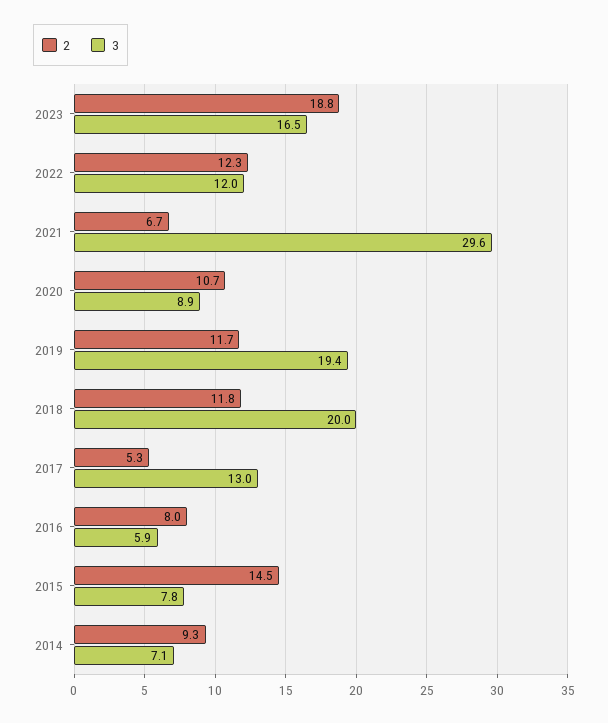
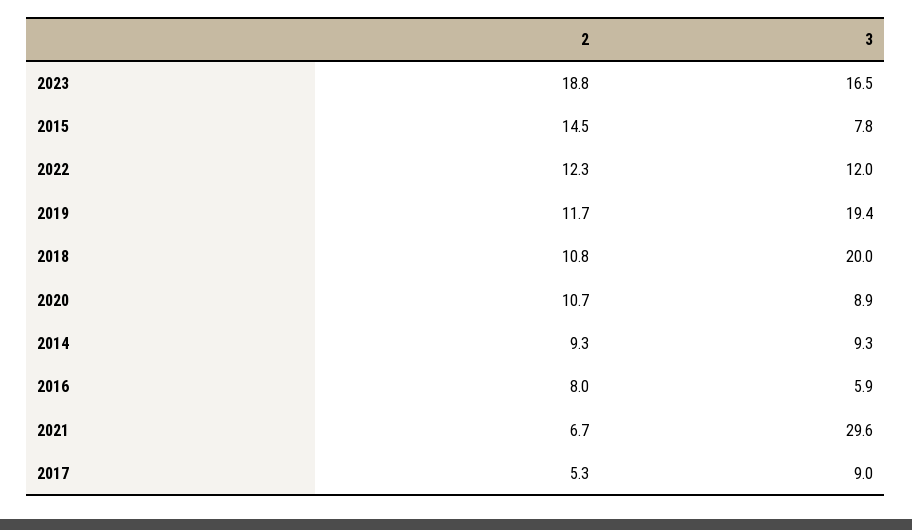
  {
    "2": {
      "2023": 18.8,
      "2022": 12.3,
      "2021": 6.7,
      "2020": 10.7,
      "2019": 11.7,
-     "2018": 11.8,
+     "2018": 10.8,
      "2017": 5.3,
      "2016": 8,
      "2015": 14.5,
      "2014": 9.3
    },
    "3": {
      "2023": 16.5,
      "2022": 12,
      "2021": 29.6,
      "2020": 8.9,
      "2019": 19.4,
      "2018": 20,
-     "2017": 13,
+     "2017": 9,
      "2016": 5.9,
      "2015": 7.8,
-     "2014": 7.1
+     "2014": 9.3
    }
  }

